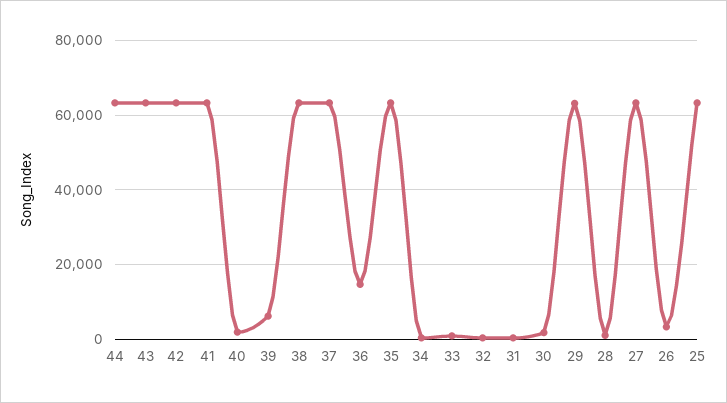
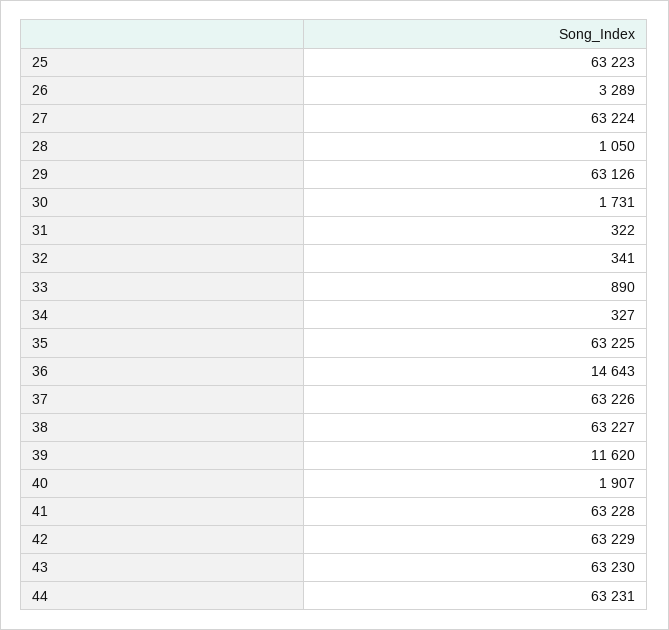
  {
    "44": 63231,
    "43": 63230,
    "42": 63229,
    "41": 63228,
    "40": 1907,
-   "39": 6000,
+   "39": 11620,
    "38": 63227,
    "37": 63226,
    "36": 14643,
    "35": 63225,
    "34": 327,
    "33": 890,
    "32": 341,
    "31": 322,
    "30": 1731,
    "29": 63126,
    "28": 1050,
    "27": 63224,
    "26": 3289,
    "25": 63223
  }

